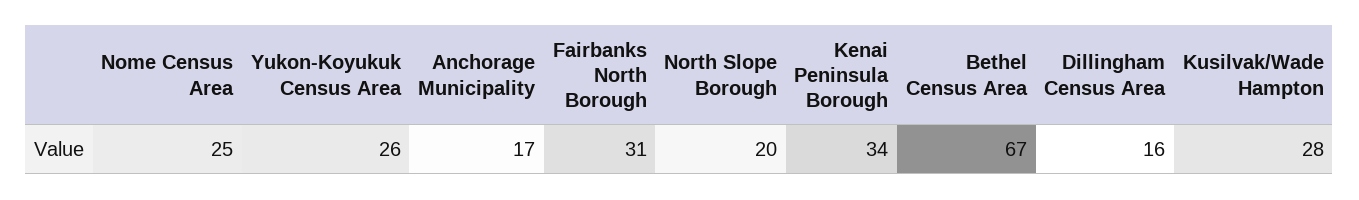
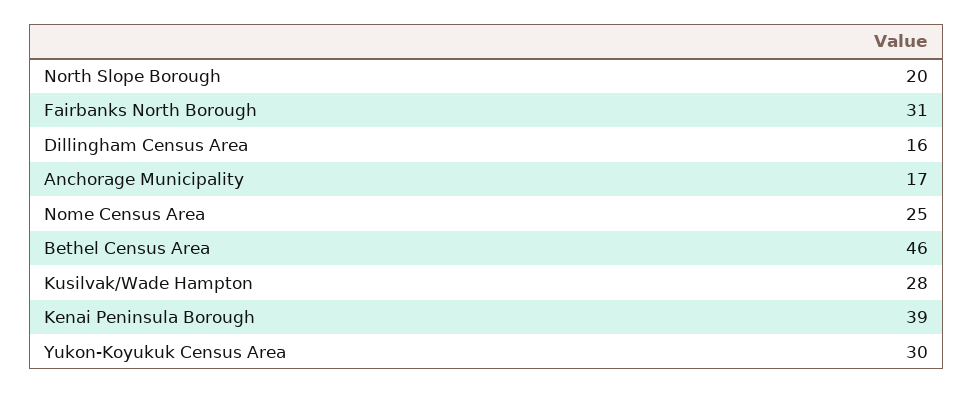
  {
    "Nome Census Area": 25,
-   "Yukon-Koyukuk Census Area": 26,
+   "Yukon-Koyukuk Census Area": 30,
    "Anchorage Municipality": 17,
    "Fairbanks North Borough": 31,
    "North Slope Borough": 20,
-   "Kenai Peninsula Borough": 34,
+   "Kenai Peninsula Borough": 39,
-   "Bethel Census Area": 67,
+   "Bethel Census Area": 46,
    "Dillingham Census Area": 16,
    "Kusilvak/Wade Hampton": 28
  }

